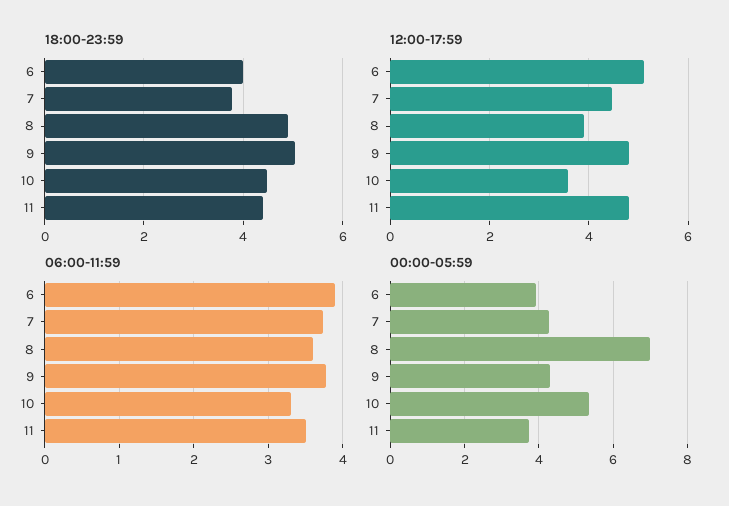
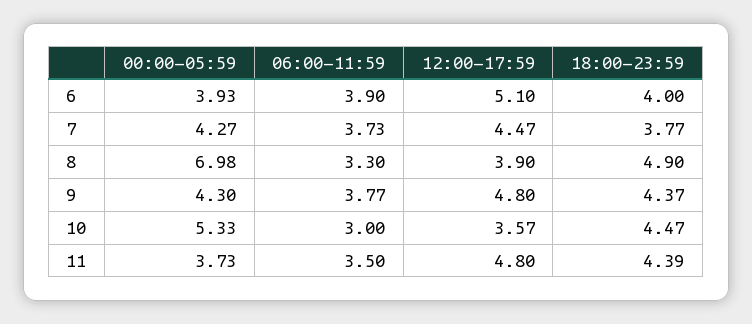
  {
    "18:00-23:59": {
      "6": 4,
      "7": 3.77,
      "8": 4.9,
-     "9": 5,
+     "9": 4.37,
      "10": 4.47,
      "11": 4.39
    },
    "12:00-17:59": {
      "6": 5.1,
      "7": 4.47,
      "8": 3.9,
      "9": 4.8,
      "10": 3.57,
      "11": 4.8
    },
    "06:00-11:59": {
      "6": 3.9,
      "7": 3.73,
-     "8": 3.6,
+     "8": 3.3,
      "9": 3.77,
-     "10": 3.3,
+     "10": 3,
      "11": 3.5
    },
    "00:00-05:59": {
      "6": 3.93,
      "7": 4.27,
      "8": 6.98,
      "9": 4.3,
      "10": 5.33,
      "11": 3.73
    }
  }

